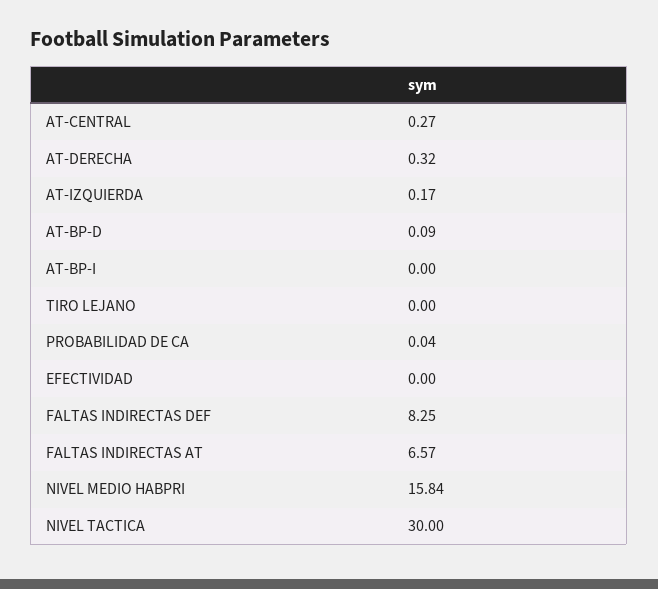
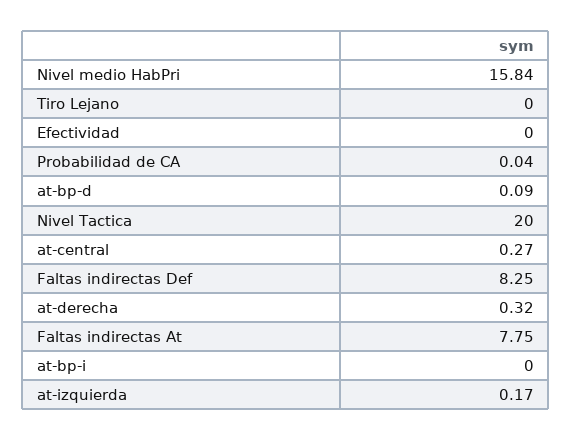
  {
    "AT-CENTRAL": 0.27,
    "AT-DERECHA": 0.32,
    "AT-IZQUIERDA": 0.17,
    "AT-BP-D": 0.09,
    "AT-BP-I": 0,
    "TIRO LEJANO": 0,
    "PROBABILIDAD DE CA": 0.04,
    "EFECTIVIDAD": 0,
    "FALTAS INDIRECTAS DEF": 8.25,
-   "FALTAS INDIRECTAS AT": 6.57,
+   "FALTAS INDIRECTAS AT": 7.75,
    "NIVEL MEDIO HABPRI": 15.84,
-   "NIVEL TACTICA": 30
+   "NIVEL TACTICA": 20
  }

